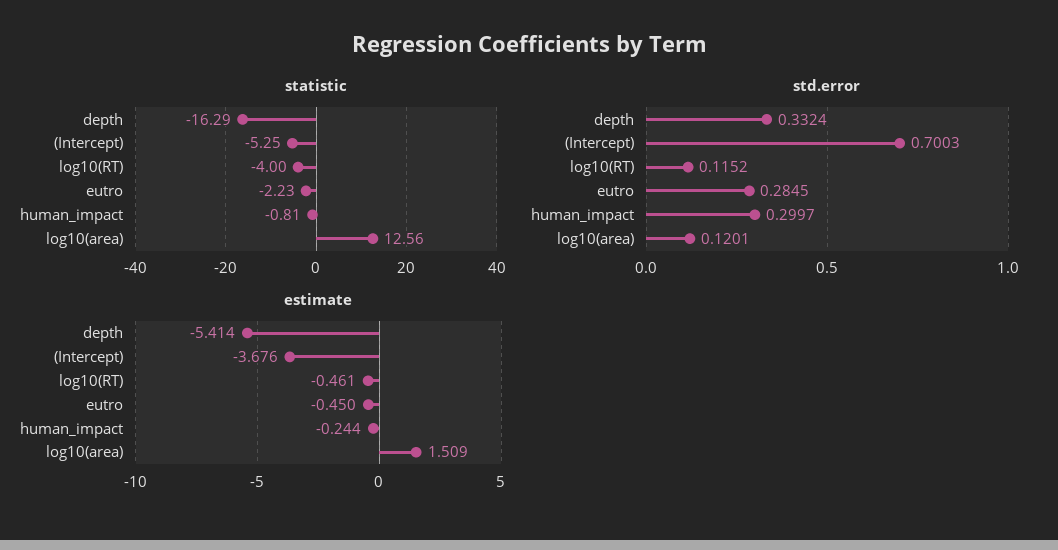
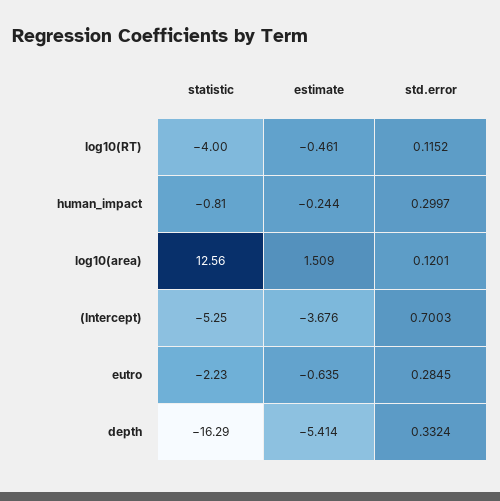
  {
    "statistic": {
      "depth": -16.29,
      "(Intercept)": -5.25,
      "log10(RT)": -4,
      "eutro": -2.23,
      "human_impact": -0.81,
      "log10(area)": 12.56
    },
    "std.error": {
      "depth": 0.3324,
      "(Intercept)": 0.7003,
      "log10(RT)": 0.1152,
      "eutro": 0.2845,
      "human_impact": 0.2997,
      "log10(area)": 0.1201
    },
    "estimate": {
      "depth": -5.414,
      "(Intercept)": -3.676,
      "log10(RT)": -0.461,
-     "eutro": -0.45,
+     "eutro": -0.635,
      "human_impact": -0.244,
      "log10(area)": 1.509
    }
  }

